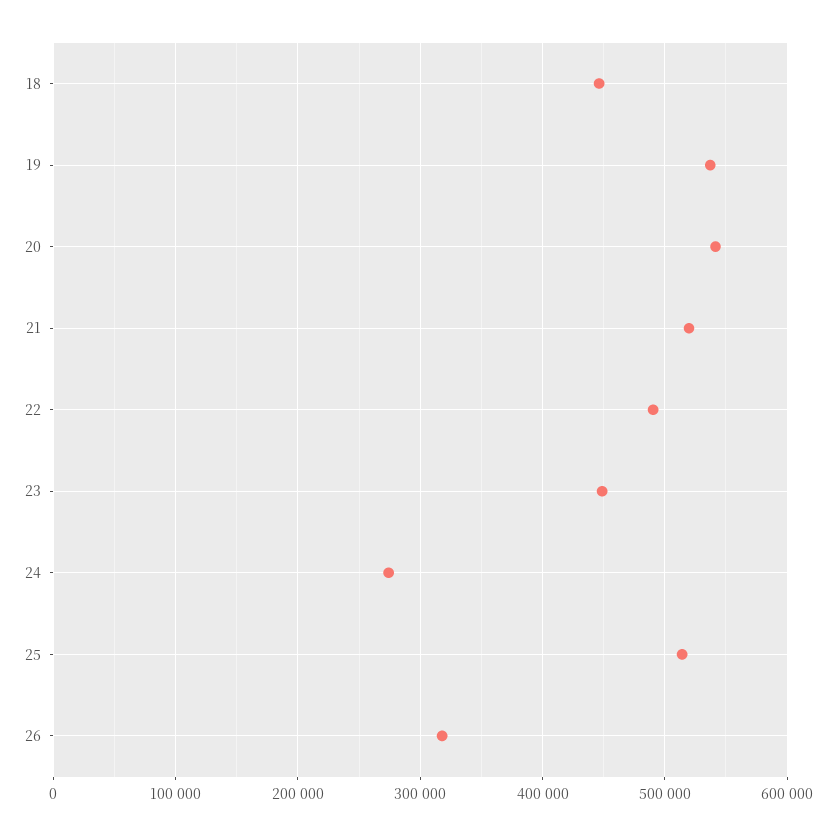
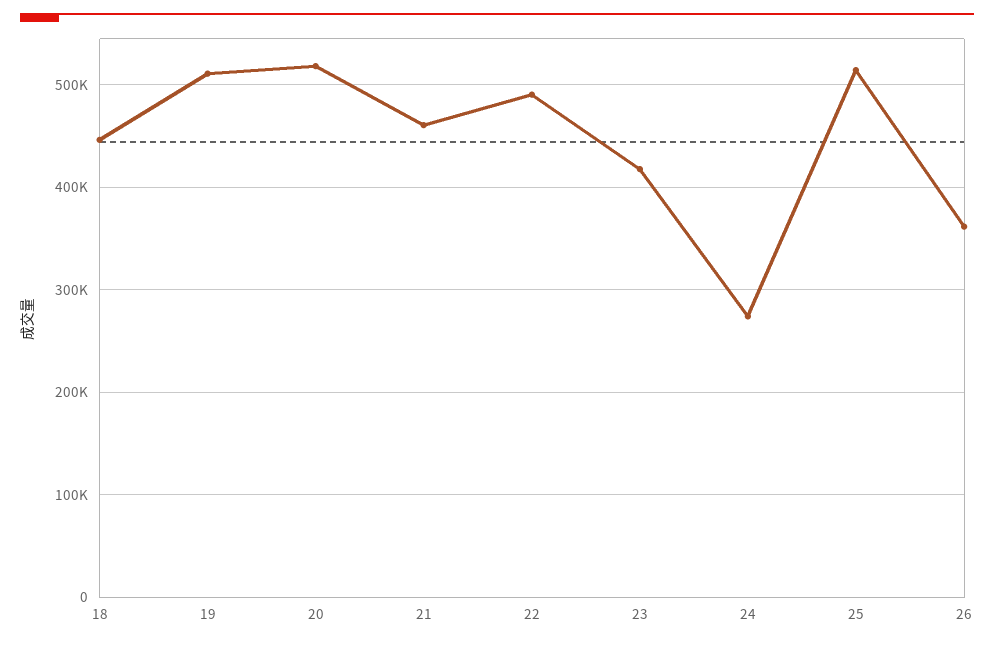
  {
    "18": 450000,
-   "19": 540000,
+   "19": 510000,
-   "20": 540000,
+   "20": 520000,
-   "21": 520000,
+   "21": 460000,
    "22": 490000,
-   "23": 450000,
+   "23": 420000,
    "24": 270000,
    "25": 510000,
-   "26": 320000
+   "26": 360000
  }

